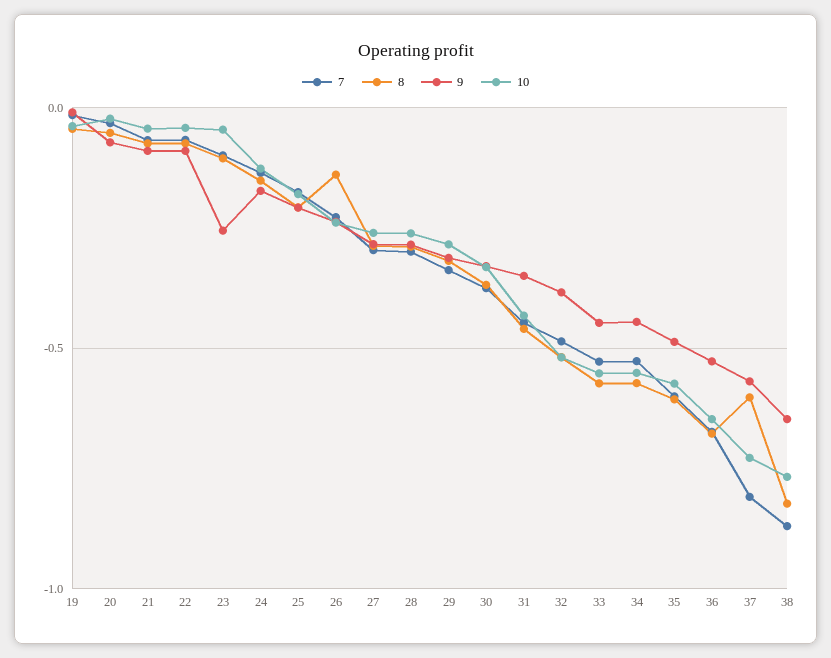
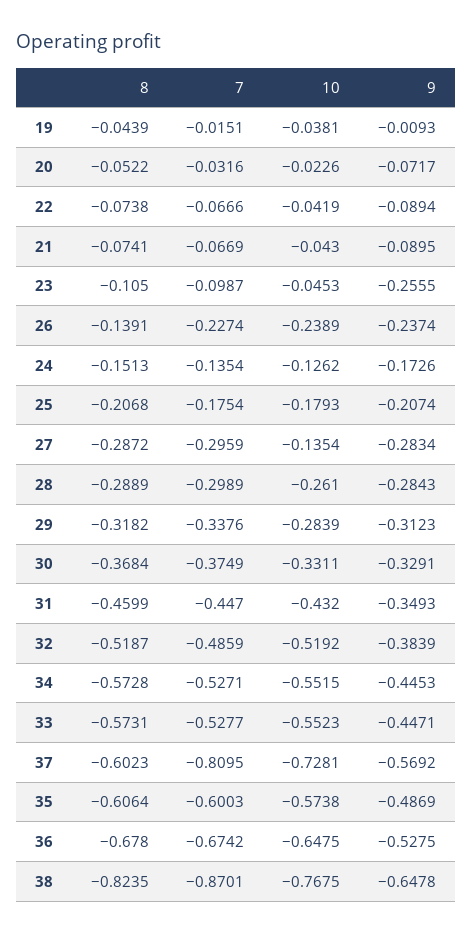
  {
    "7": {
      "19": -0.0151,
      "20": -0.0316,
      "21": -0.0669,
      "22": -0.0666,
      "23": -0.0987,
      "24": -0.1354,
      "25": -0.1754,
      "26": -0.2274,
      "27": -0.2959,
      "28": -0.2989,
      "29": -0.3376,
      "30": -0.3749,
      "31": -0.447,
      "32": -0.4859,
      "33": -0.5277,
      "34": -0.5271,
      "35": -0.6003,
      "36": -0.6742,
      "37": -0.8095,
      "38": -0.8701
    },
    "8": {
      "19": -0.0439,
      "20": -0.0522,
      "21": -0.0741,
      "22": -0.0738,
      "23": -0.105,
      "24": -0.1513,
      "25": -0.2068,
      "26": -0.1391,
      "27": -0.2872,
      "28": -0.2889,
      "29": -0.3182,
      "30": -0.3684,
      "31": -0.4599,
      "32": -0.5187,
      "33": -0.5731,
      "34": -0.5728,
      "35": -0.6064,
      "36": -0.678,
      "37": -0.6023,
      "38": -0.8235
    },
    "9": {
      "19": -0.0093,
      "20": -0.0717,
      "21": -0.0895,
      "22": -0.0894,
      "23": -0.2555,
      "24": -0.1726,
      "25": -0.2074,
      "26": -0.2374,
      "27": -0.2834,
      "28": -0.2843,
      "29": -0.3123,
      "30": -0.3291,
      "31": -0.3493,
      "32": -0.3839,
      "33": -0.4471,
      "34": -0.4453,
      "35": -0.4869,
      "36": -0.5275,
      "37": -0.5692,
      "38": -0.6478
    },
    "10": {
      "19": -0.0381,
      "20": -0.0226,
      "21": -0.043,
      "22": -0.0419,
      "23": -0.0453,
      "24": -0.1262,
      "25": -0.1793,
      "26": -0.2389,
-     "27": -0.25,
+     "27": -0.1354,
      "28": -0.261,
      "29": -0.2839,
      "30": -0.3311,
      "31": -0.432,
      "32": -0.5192,
      "33": -0.5523,
      "34": -0.5515,
      "35": -0.5738,
      "36": -0.6475,
      "37": -0.7281,
      "38": -0.7675
    }
  }

